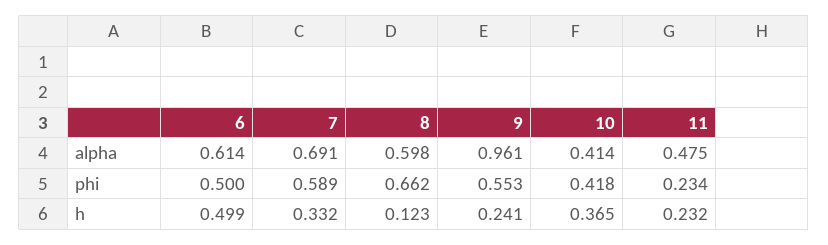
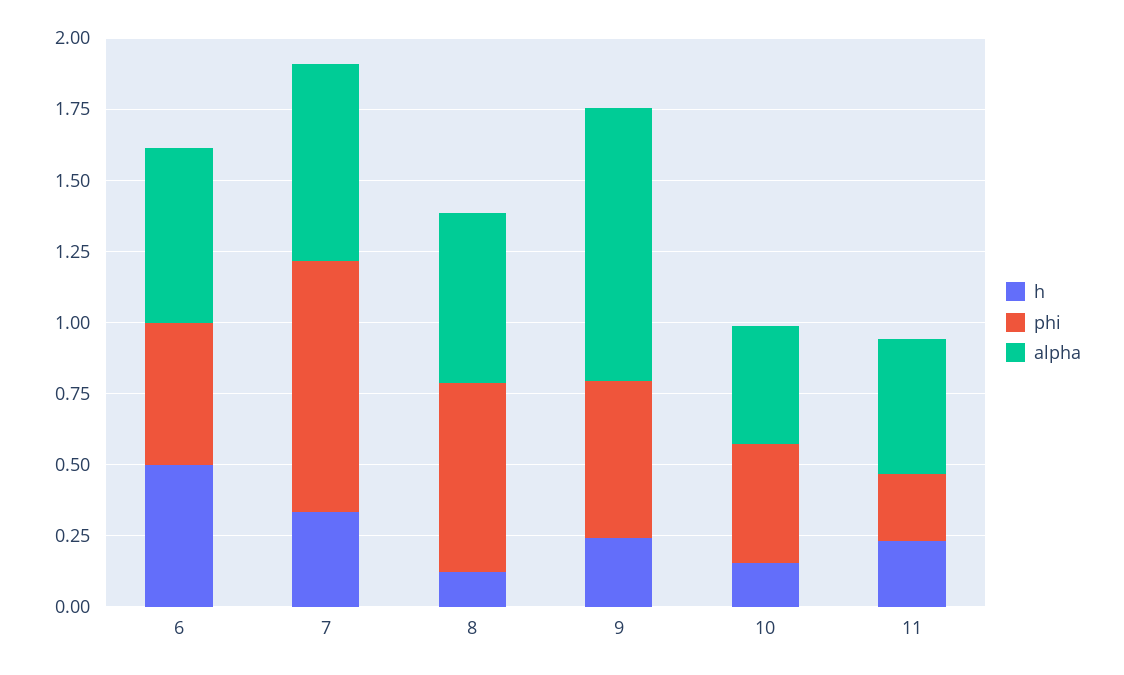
  {
    "alpha": {
      "6": 0.614,
      "7": 0.691,
      "8": 0.598,
      "9": 0.961,
      "10": 0.414,
      "11": 0.475
    },
    "phi": {
      "6": 0.5,
-     "7": 0.589,
+     "7": 0.9,
      "8": 0.662,
      "9": 0.553,
      "10": 0.418,
      "11": 0.234
    },
    "h": {
      "6": 0.499,
      "7": 0.332,
      "8": 0.123,
      "9": 0.241,
-     "10": 0.365,
+     "10": 0.15,
      "11": 0.232
    }
  }

